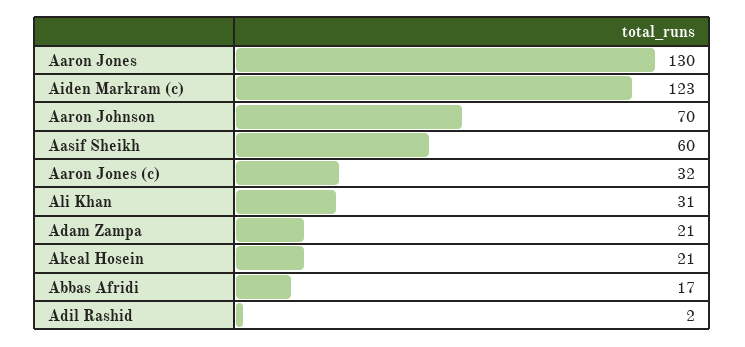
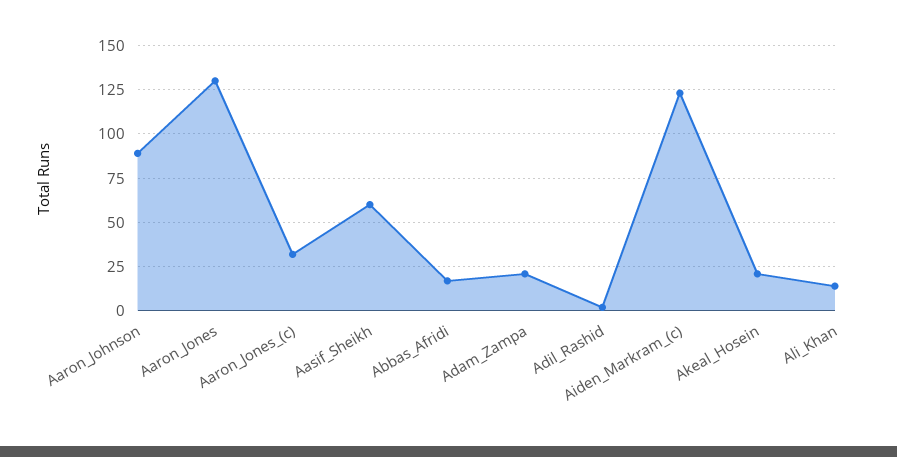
  {
    "Aaron Jones": 130,
    "Aiden Markram (c)": 123,
-   "Aaron Johnson": 70,
+   "Aaron Johnson": 90,
    "Aasif Sheikh": 60,
    "Aaron Jones (c)": 32,
-   "Ali Khan": 31,
+   "Ali Khan": 15,
    "Adam Zampa": 21,
    "Akeal Hosein": 21,
    "Abbas Afridi": 17,
    "Adil Rashid": 2
  }

